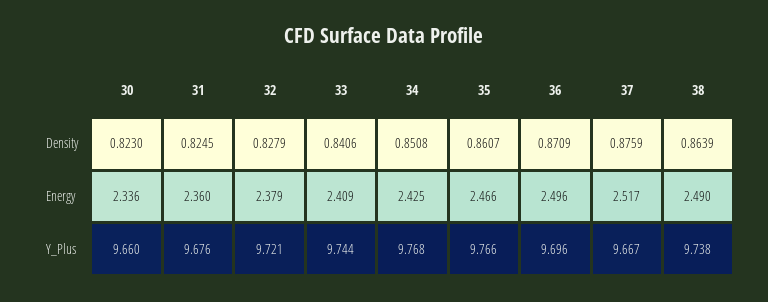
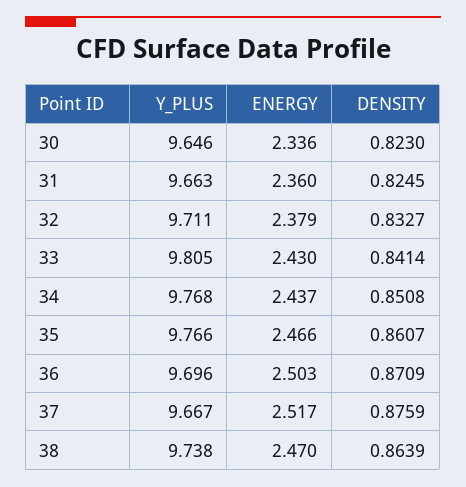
  {
    "30": {
      "Density": 0.823,
      "Energy": 2.336,
-     "Y_Plus": 9.66
+     "Y_Plus": 9.646
    },
    "31": {
      "Density": 0.8245,
      "Energy": 2.36,
-     "Y_Plus": 9.676
+     "Y_Plus": 9.663
    },
    "32": {
-     "Density": 0.8279,
+     "Density": 0.8327,
      "Energy": 2.379,
-     "Y_Plus": 9.721
+     "Y_Plus": 9.711
    },
    "33": {
-     "Density": 0.8406,
+     "Density": 0.8414,
-     "Energy": 2.409,
+     "Energy": 2.43,
-     "Y_Plus": 9.744
+     "Y_Plus": 9.805
    },
    "34": {
      "Density": 0.8508,
-     "Energy": 2.425,
+     "Energy": 2.437,
      "Y_Plus": 9.768
    },
    "35": {
      "Density": 0.8607,
      "Energy": 2.466,
      "Y_Plus": 9.766
    },
    "36": {
      "Density": 0.8709,
-     "Energy": 2.496,
+     "Energy": 2.503,
      "Y_Plus": 9.696
    },
    "37": {
      "Density": 0.8759,
      "Energy": 2.517,
      "Y_Plus": 9.667
    },
    "38": {
      "Density": 0.8639,
-     "Energy": 2.49,
+     "Energy": 2.47,
      "Y_Plus": 9.738
    }
  }

